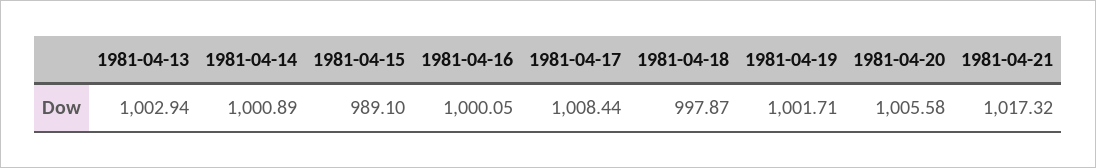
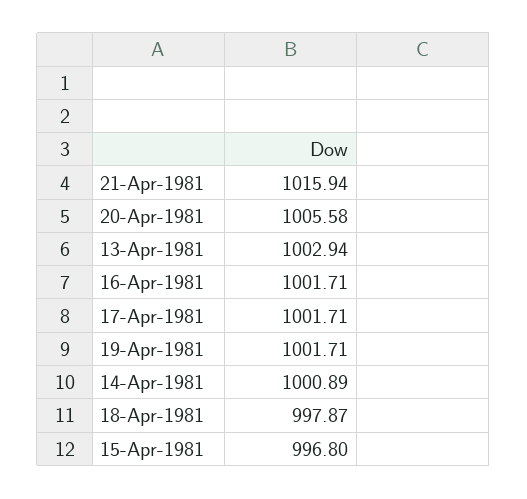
  {
    "1981-04-13": 1002.94,
    "1981-04-14": 1000.89,
-   "1981-04-15": 989.1,
+   "1981-04-15": 996.8,
-   "1981-04-16": 1000.05,
+   "1981-04-16": 1001.71,
-   "1981-04-17": 1008.44,
+   "1981-04-17": 1001.71,
    "1981-04-18": 997.87,
    "1981-04-19": 1001.71,
    "1981-04-20": 1005.58,
-   "1981-04-21": 1017.32
+   "1981-04-21": 1015.94
  }

